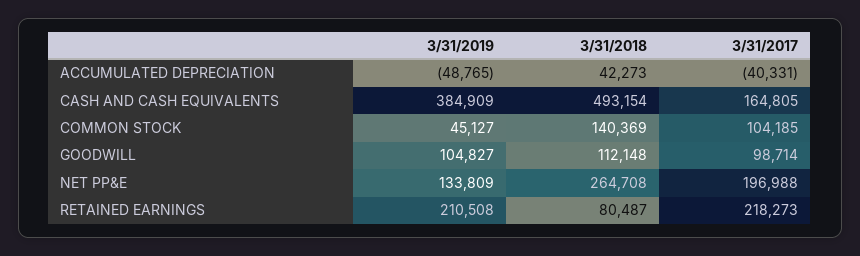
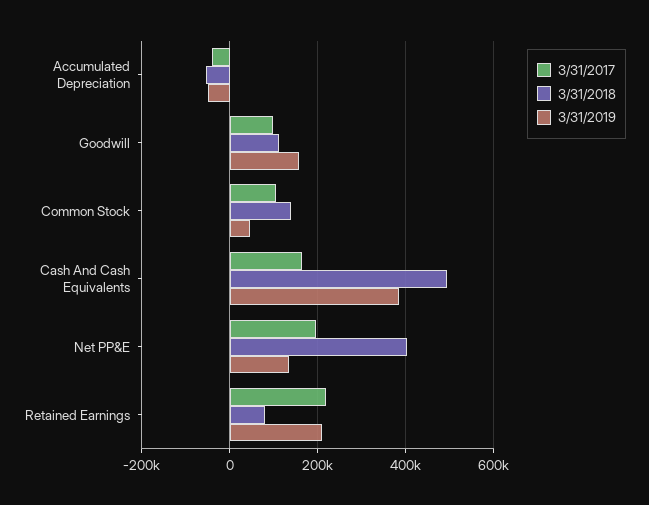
  {
    "3/31/2019": {
      "ACCUMULATED DEPRECIATION": -48765,
      "CASH AND CASH EQUIVALENTS": 384909,
      "COMMON STOCK": 45127,
-     "GOODWILL": 104827,
+     "GOODWILL": 160000,
      "NET PP&E": 133809,
      "RETAINED EARNINGS": 210508
    },
    "3/31/2018": {
-     "ACCUMULATED DEPRECIATION": 42273,
+     "ACCUMULATED DEPRECIATION": -60000,
      "CASH AND CASH EQUIVALENTS": 493154,
      "COMMON STOCK": 140369,
      "GOODWILL": 112148,
-     "NET PP&E": 264708,
+     "NET PP&E": 400000,
      "RETAINED EARNINGS": 80487
    },
    "3/31/2017": {
      "ACCUMULATED DEPRECIATION": -40331,
      "CASH AND CASH EQUIVALENTS": 164805,
      "COMMON STOCK": 104185,
      "GOODWILL": 98714,
      "NET PP&E": 196988,
      "RETAINED EARNINGS": 218273
    }
  }

